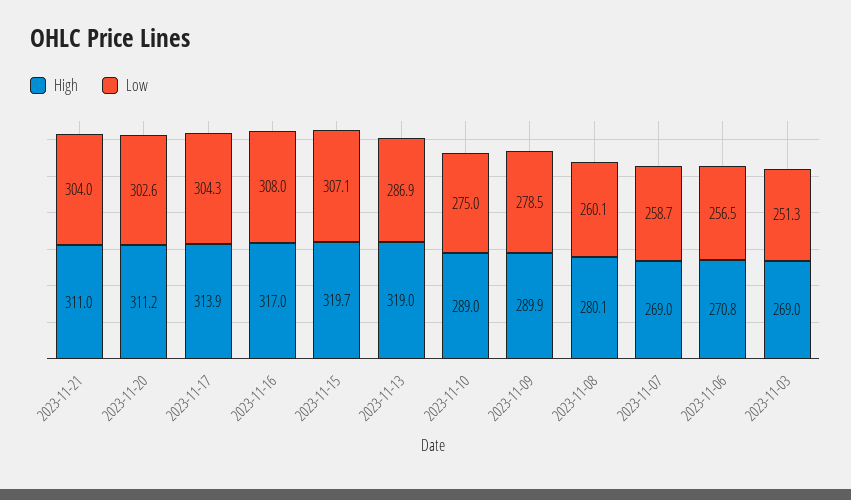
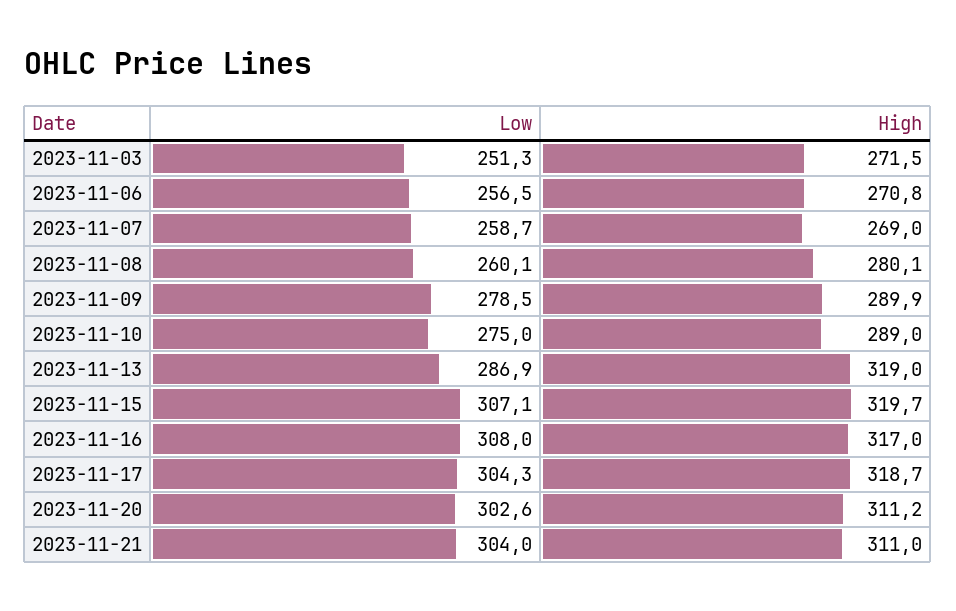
  {
    "High": {
      "2023-11-21": 311,
      "2023-11-20": 311.2,
-     "2023-11-17": 313.9,
+     "2023-11-17": 318.7,
      "2023-11-16": 317,
      "2023-11-15": 319.7,
      "2023-11-13": 319,
      "2023-11-10": 289,
      "2023-11-09": 289.9,
      "2023-11-08": 280.1,
      "2023-11-07": 269,
      "2023-11-06": 270.8,
-     "2023-11-03": 269
+     "2023-11-03": 271.5
    },
    "Low": {
      "2023-11-21": 304,
      "2023-11-20": 302.6,
      "2023-11-17": 304.3,
      "2023-11-16": 308,
      "2023-11-15": 307.1,
      "2023-11-13": 286.9,
      "2023-11-10": 275,
      "2023-11-09": 278.5,
      "2023-11-08": 260.1,
      "2023-11-07": 258.7,
      "2023-11-06": 256.5,
      "2023-11-03": 251.3
    }
  }

